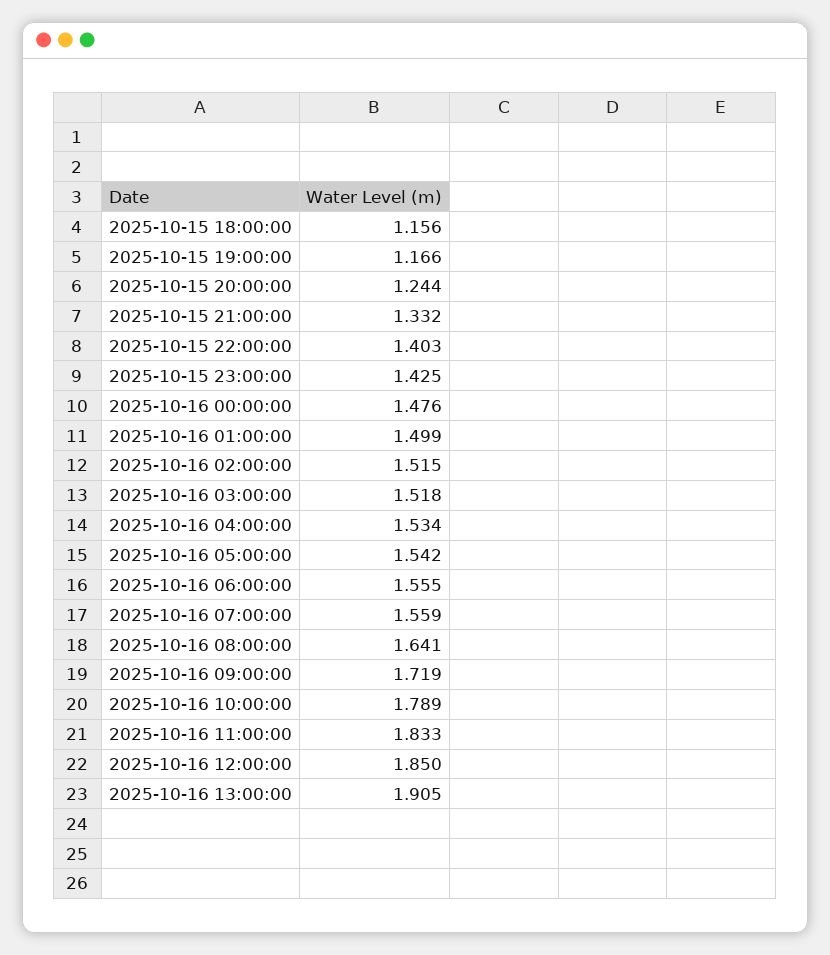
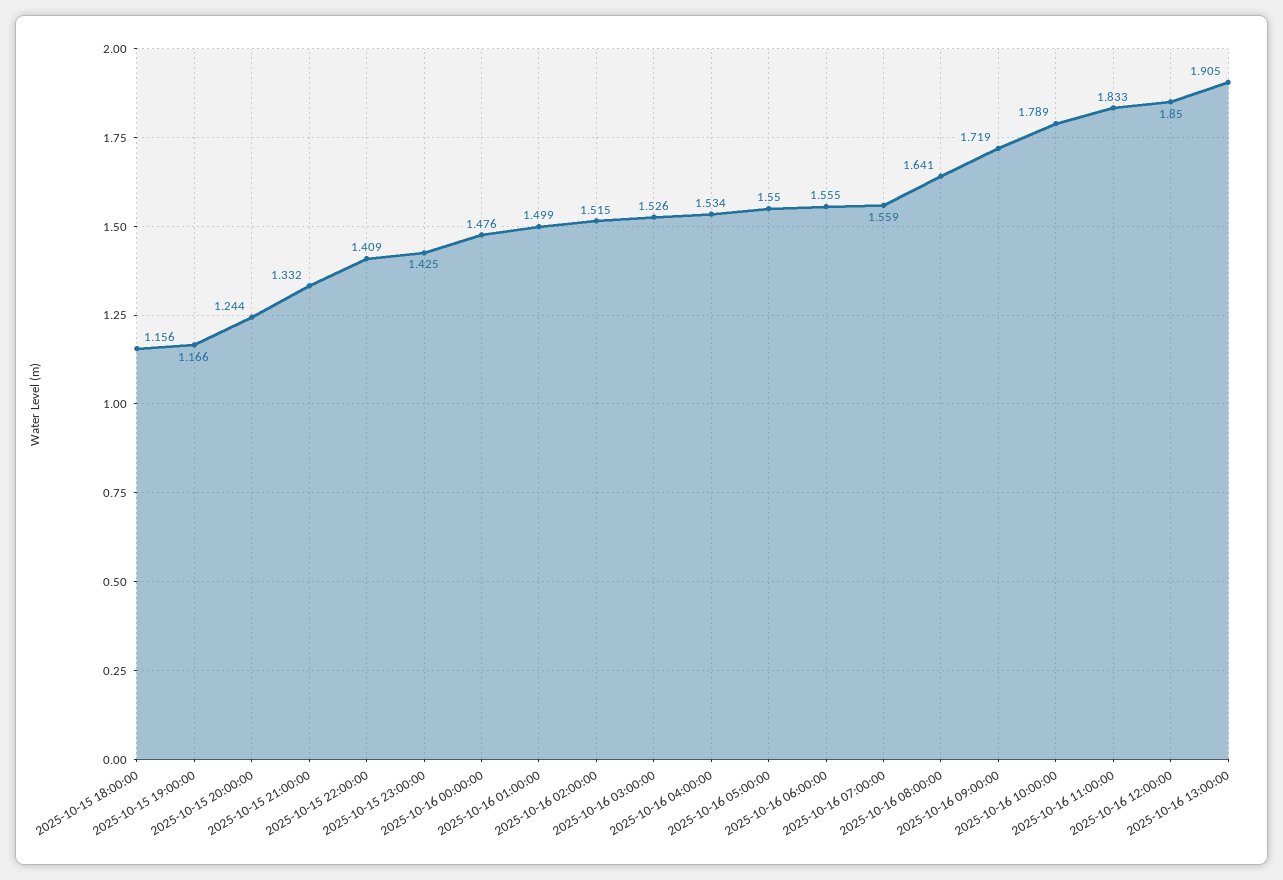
  {
    "2025-10-15 18:00:00": 1.156,
    "2025-10-15 19:00:00": 1.166,
    "2025-10-15 20:00:00": 1.244,
    "2025-10-15 21:00:00": 1.332,
-   "2025-10-15 22:00:00": 1.403,
+   "2025-10-15 22:00:00": 1.409,
    "2025-10-15 23:00:00": 1.425,
    "2025-10-16 00:00:00": 1.476,
    "2025-10-16 01:00:00": 1.499,
    "2025-10-16 02:00:00": 1.515,
-   "2025-10-16 03:00:00": 1.518,
+   "2025-10-16 03:00:00": 1.526,
    "2025-10-16 04:00:00": 1.534,
-   "2025-10-16 05:00:00": 1.542,
+   "2025-10-16 05:00:00": 1.55,
    "2025-10-16 06:00:00": 1.555,
    "2025-10-16 07:00:00": 1.559,
    "2025-10-16 08:00:00": 1.641,
    "2025-10-16 09:00:00": 1.719,
    "2025-10-16 10:00:00": 1.789,
    "2025-10-16 11:00:00": 1.833,
    "2025-10-16 12:00:00": 1.85,
    "2025-10-16 13:00:00": 1.905
  }

